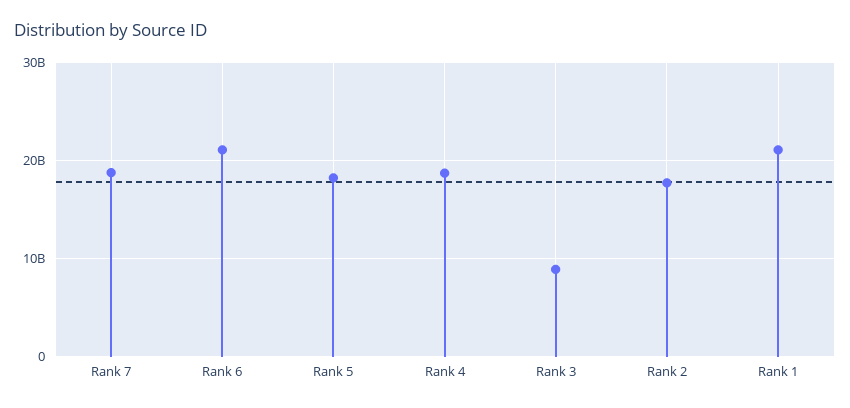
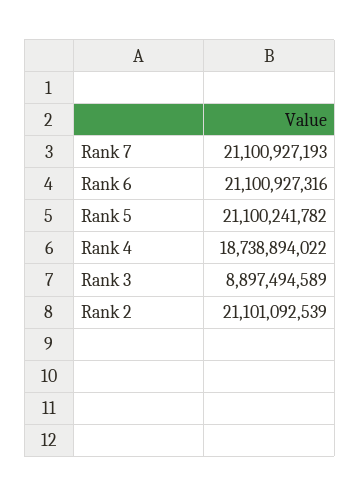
  {
-   "Rank 7": 19000000000,
+   "Rank 7": 21100927193,
    "Rank 6": 21100927316,
-   "Rank 5": 18000000000,
+   "Rank 5": 21100241782,
    "Rank 4": 18738894022,
    "Rank 3": 8897494589,
-   "Rank 2": 18000000000,
+   "Rank 2": 21101092539
-   "Rank 1": 21000000000
  }

